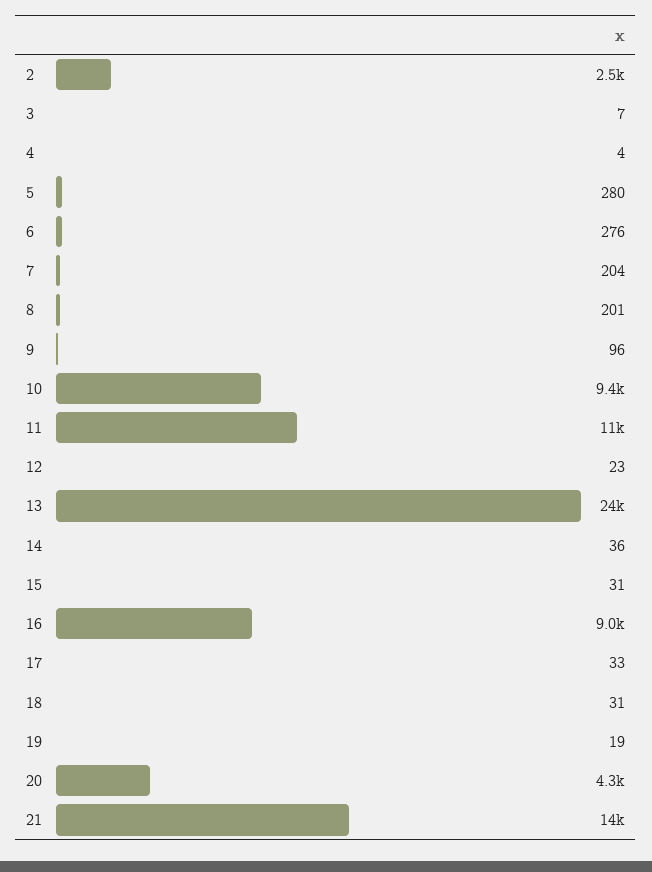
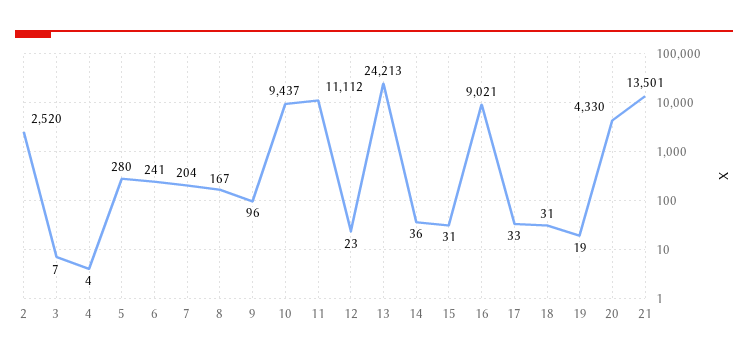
  {
    "2": 2520,
    "3": 7,
    "4": 4,
    "5": 280,
-   "6": 276,
+   "6": 241,
    "7": 204,
-   "8": 201,
+   "8": 167,
    "9": 96,
    "10": 9437,
    "11": 11112,
    "12": 23,
    "13": 24213,
    "14": 36,
    "15": 31,
    "16": 9021,
    "17": 33,
    "18": 31,
    "19": 19,
    "20": 4330,
    "21": 13501
  }

